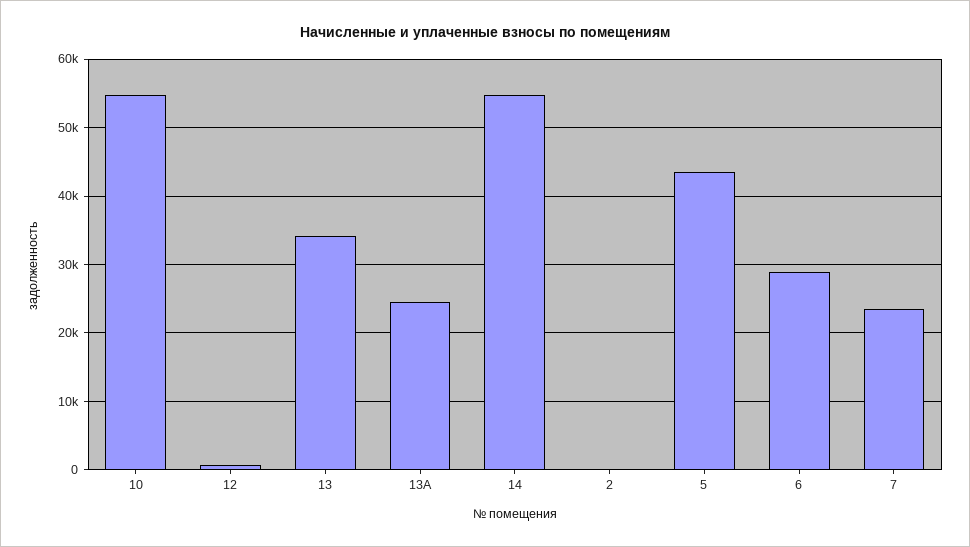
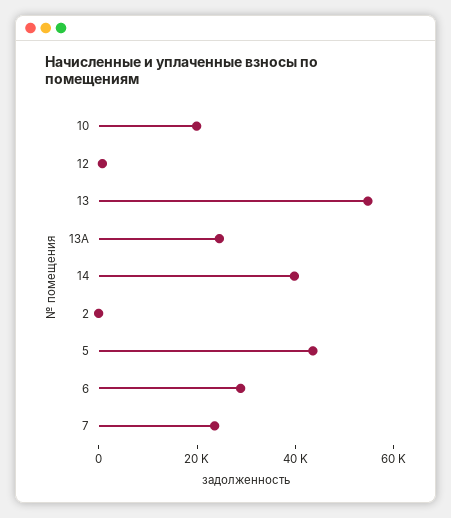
  {
-   "10": 55000,
+   "10": 20000,
    "12": 1000,
-   "13": 34000,
+   "13": 55000,
    "13А": 25000,
-   "14": 55000,
+   "14": 40000,
    "2": 0,
    "5": 44000,
    "6": 29000,
    "7": 24000
  }

